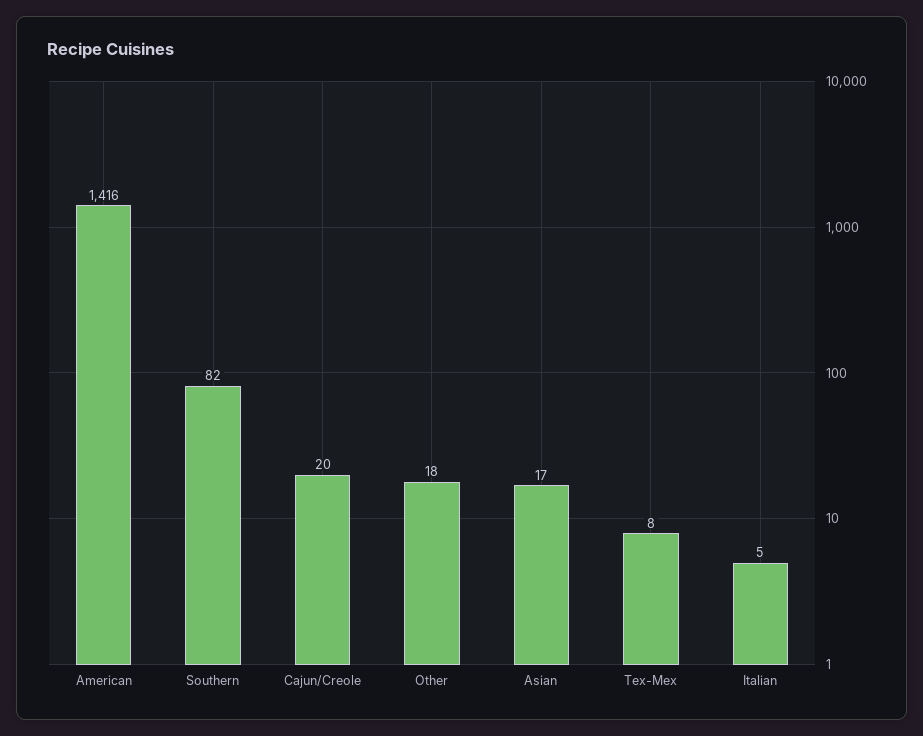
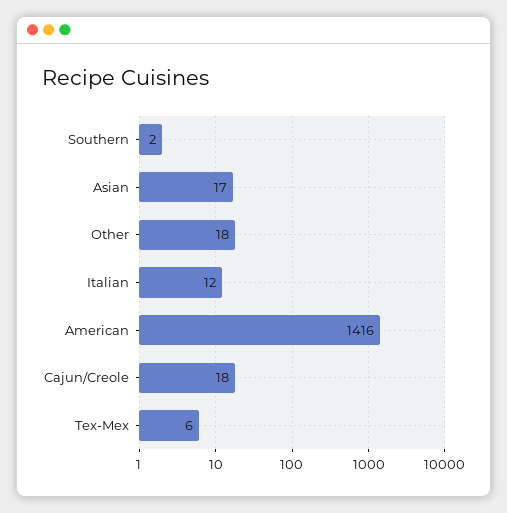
  {
    "American": 1416,
-   "Southern": 82,
+   "Southern": 2,
-   "Cajun/Creole": 20,
+   "Cajun/Creole": 18,
    "Other": 18,
    "Asian": 17,
-   "Tex-Mex": 8,
+   "Tex-Mex": 6,
-   "Italian": 5
+   "Italian": 12
  }

